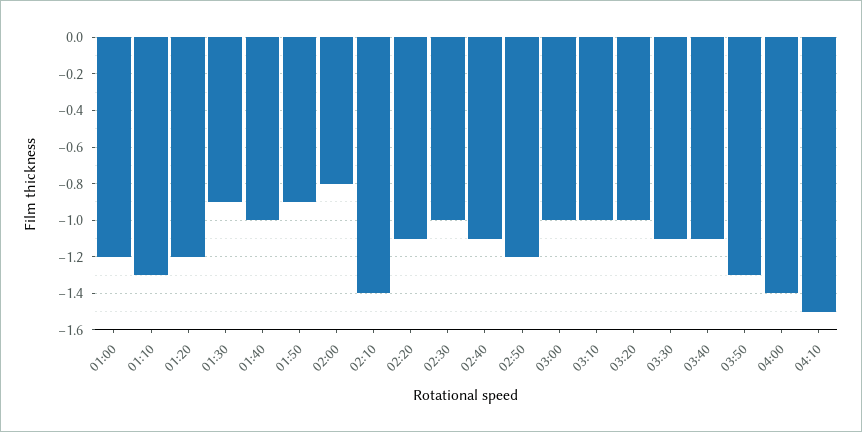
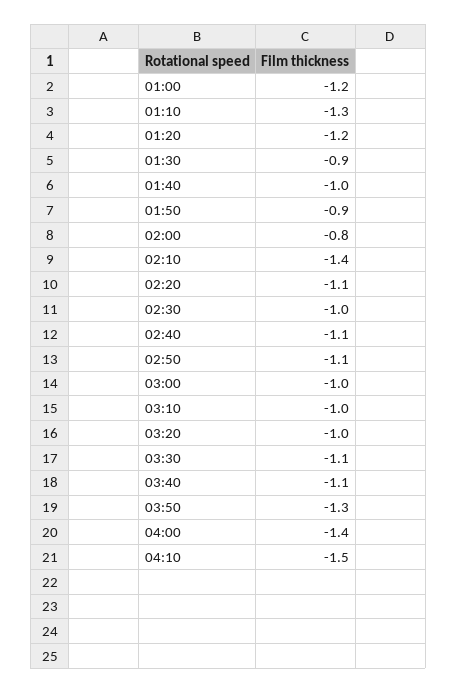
  {
    "01:00": -1.2,
    "01:10": -1.3,
    "01:20": -1.2,
    "01:30": -0.9,
    "01:40": -1,
    "01:50": -0.9,
    "02:00": -0.8,
    "02:10": -1.4,
    "02:20": -1.1,
    "02:30": -1,
    "02:40": -1.1,
-   "02:50": -1.2,
+   "02:50": -1.1,
    "03:00": -1,
    "03:10": -1,
    "03:20": -1,
    "03:30": -1.1,
    "03:40": -1.1,
    "03:50": -1.3,
    "04:00": -1.4,
    "04:10": -1.5
  }

